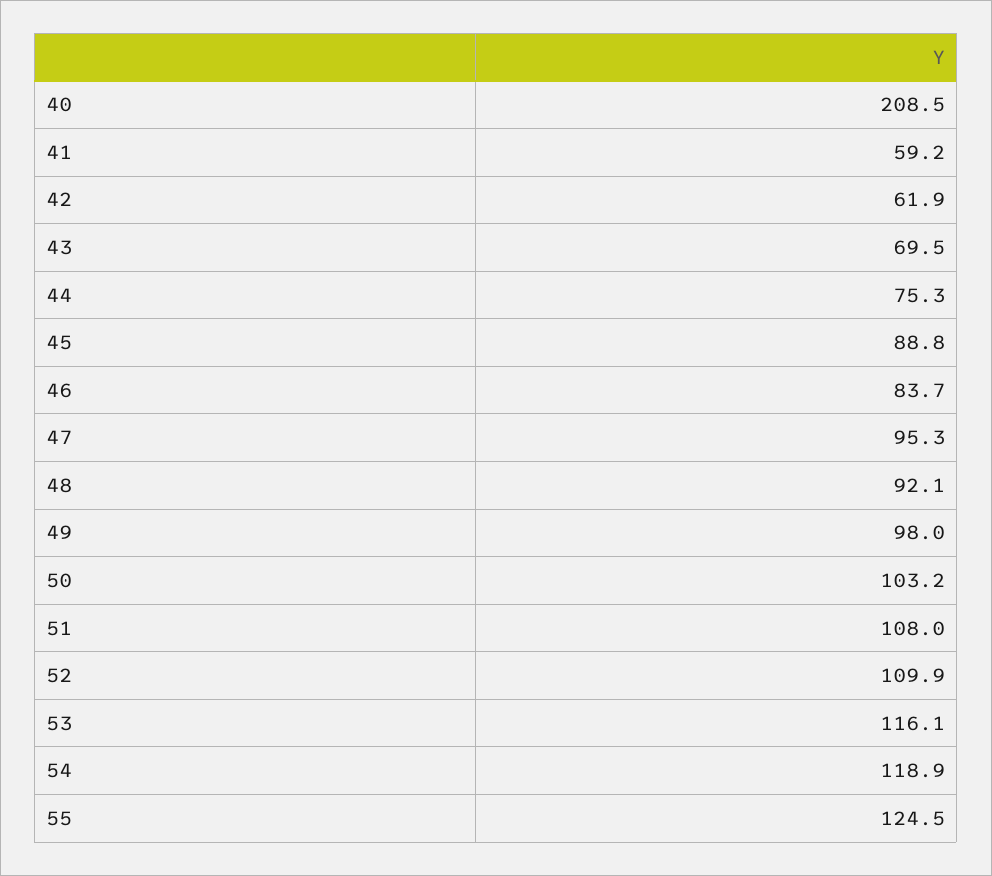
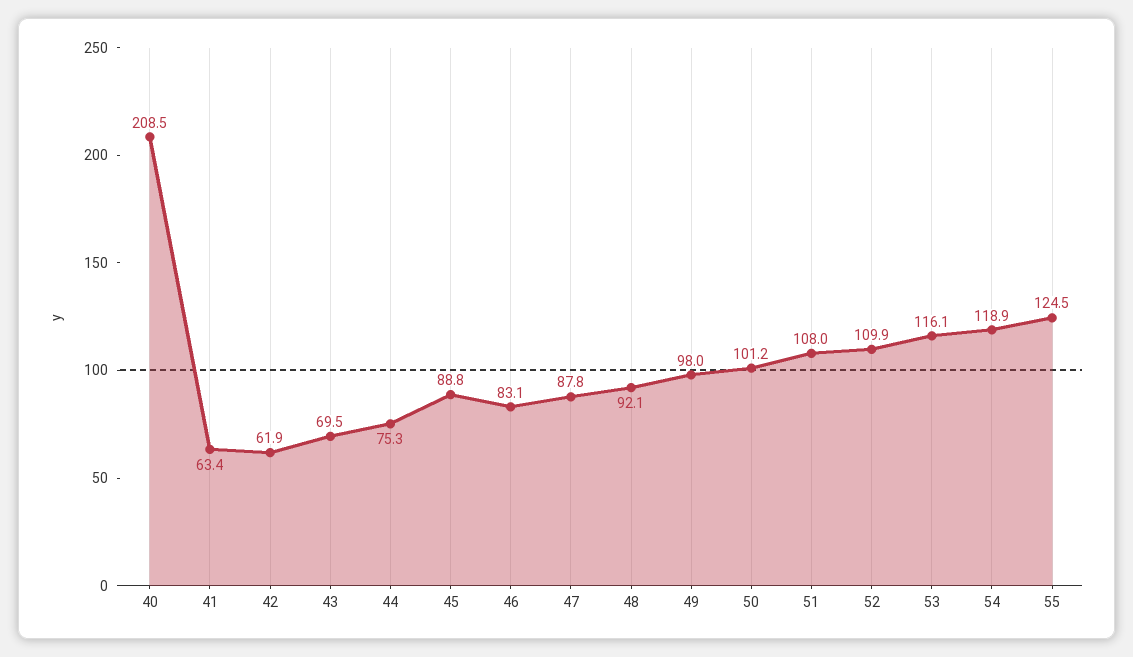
  {
    "40": 208.5,
-   "41": 59.2,
+   "41": 63.4,
    "42": 61.9,
    "43": 69.5,
    "44": 75.3,
    "45": 88.8,
-   "46": 83.7,
+   "46": 83.1,
-   "47": 95.3,
+   "47": 87.8,
    "48": 92.1,
    "49": 98,
-   "50": 103.2,
+   "50": 101.2,
    "51": 108,
    "52": 109.9,
    "53": 116.1,
    "54": 118.9,
    "55": 124.5
  }

